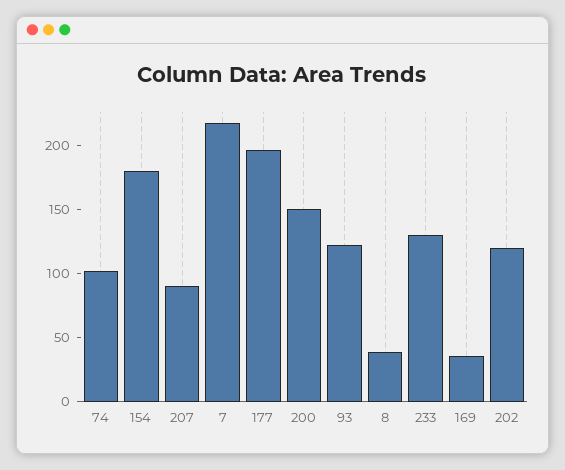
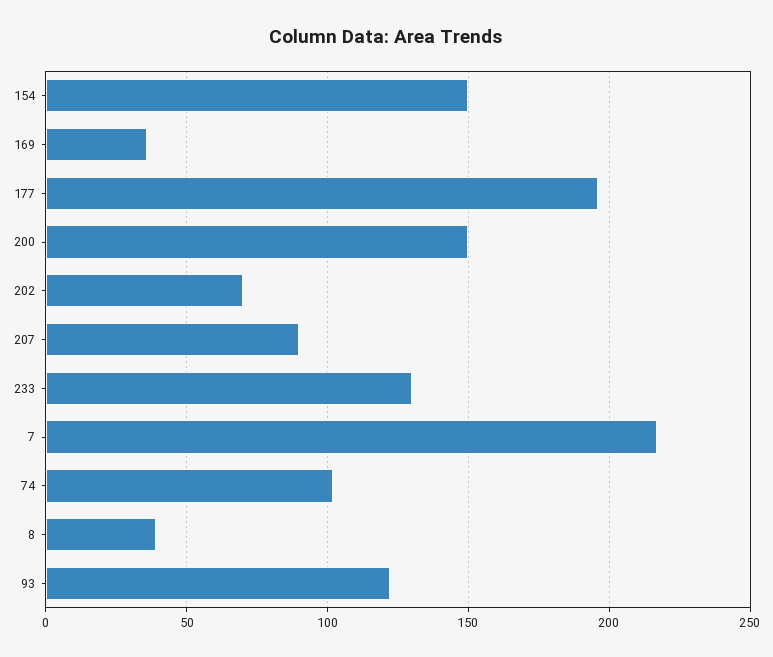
  {
    "74": 100,
-   "154": 180,
+   "154": 150,
    "207": 90,
    "7": 215,
    "177": 195,
    "200": 150,
    "93": 120,
    "8": 40,
    "233": 130,
    "169": 35,
-   "202": 120
+   "202": 70
  }

